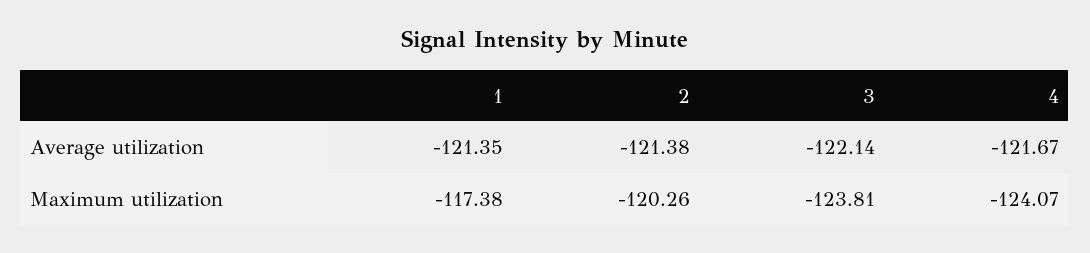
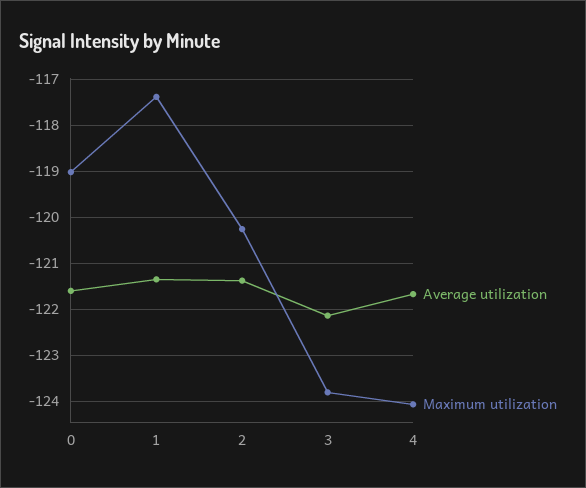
  {
    "Average utilization": {
      "1": -121.35,
      "2": -121.38,
      "3": -122.14,
-     "4": -121.67
+     "4": -121.67,
+     "0": -121.6
    },
    "Maximum utilization": {
      "1": -117.38,
      "2": -120.26,
      "3": -123.81,
-     "4": -124.07
+     "4": -124.07,
+     "0": -119
    }
  }

